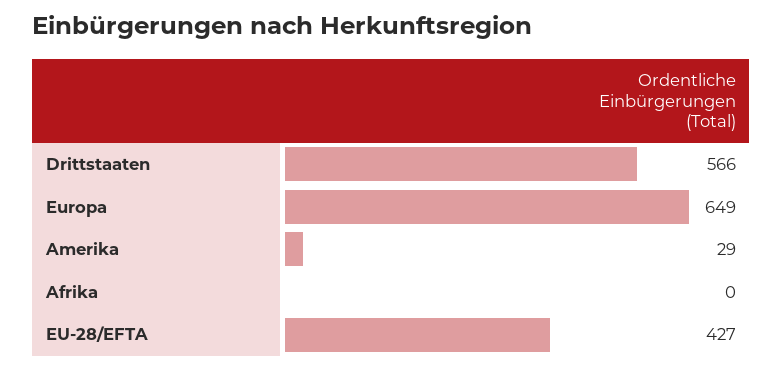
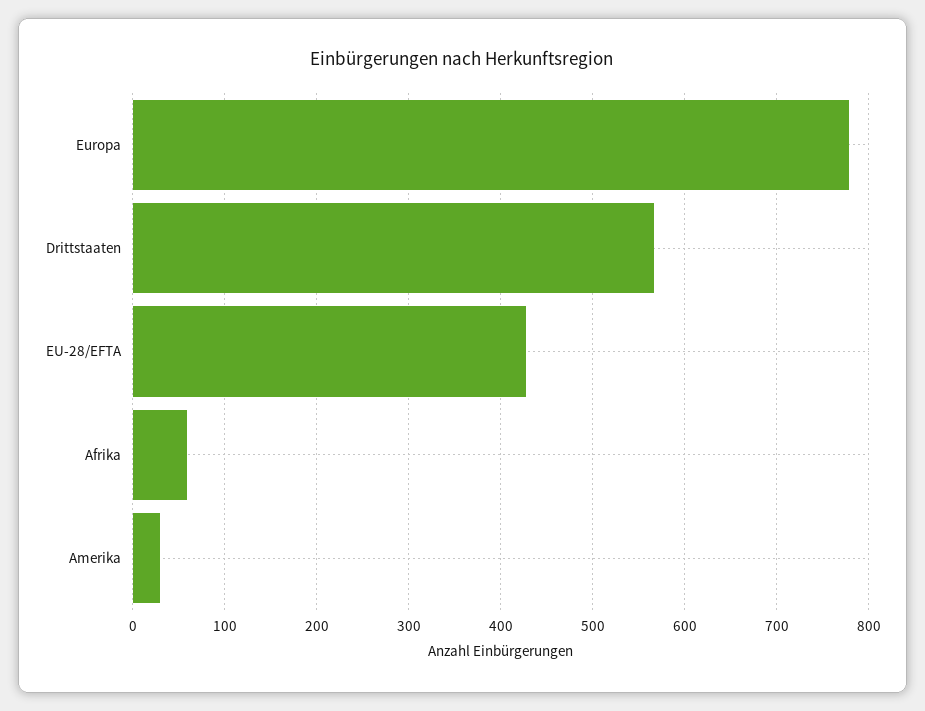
  {
    "Drittstaaten": 566,
-   "Europa": 649,
+   "Europa": 780,
    "Amerika": 29,
-   "Afrika": 0,
+   "Afrika": 60,
    "EU-28/EFTA": 427
  }

